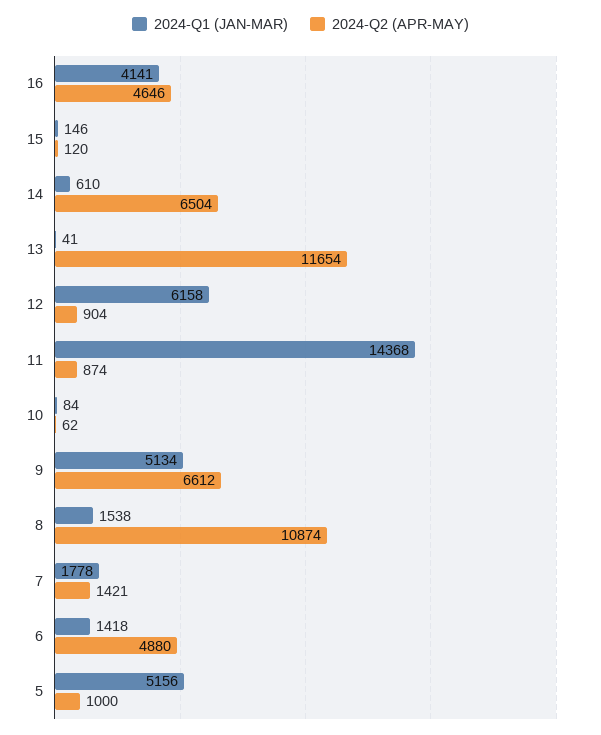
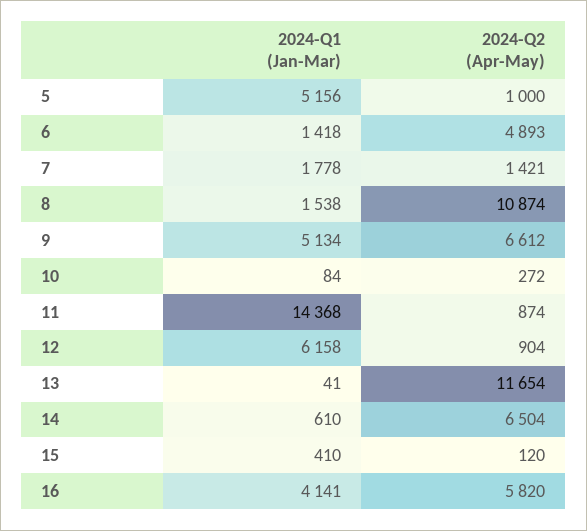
  {
    "2024-Q1 (JAN-MAR)": {
      "16": 4141,
-     "15": 146,
+     "15": 410,
      "14": 610,
      "13": 41,
      "12": 6158,
      "11": 14368,
      "10": 84,
      "9": 5134,
      "8": 1538,
      "7": 1778,
      "6": 1418,
      "5": 5156
    },
    "2024-Q2 (APR-MAY)": {
-     "16": 4646,
+     "16": 5820,
      "15": 120,
      "14": 6504,
      "13": 11654,
      "12": 904,
      "11": 874,
-     "10": 62,
+     "10": 272,
      "9": 6612,
      "8": 10874,
      "7": 1421,
-     "6": 4880,
+     "6": 4893,
      "5": 1000
    }
  }

